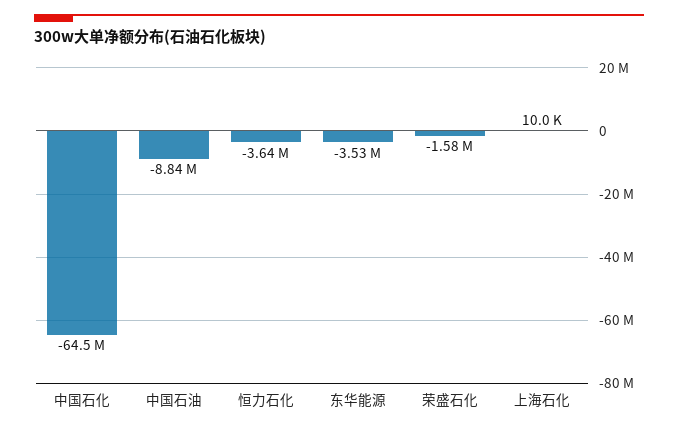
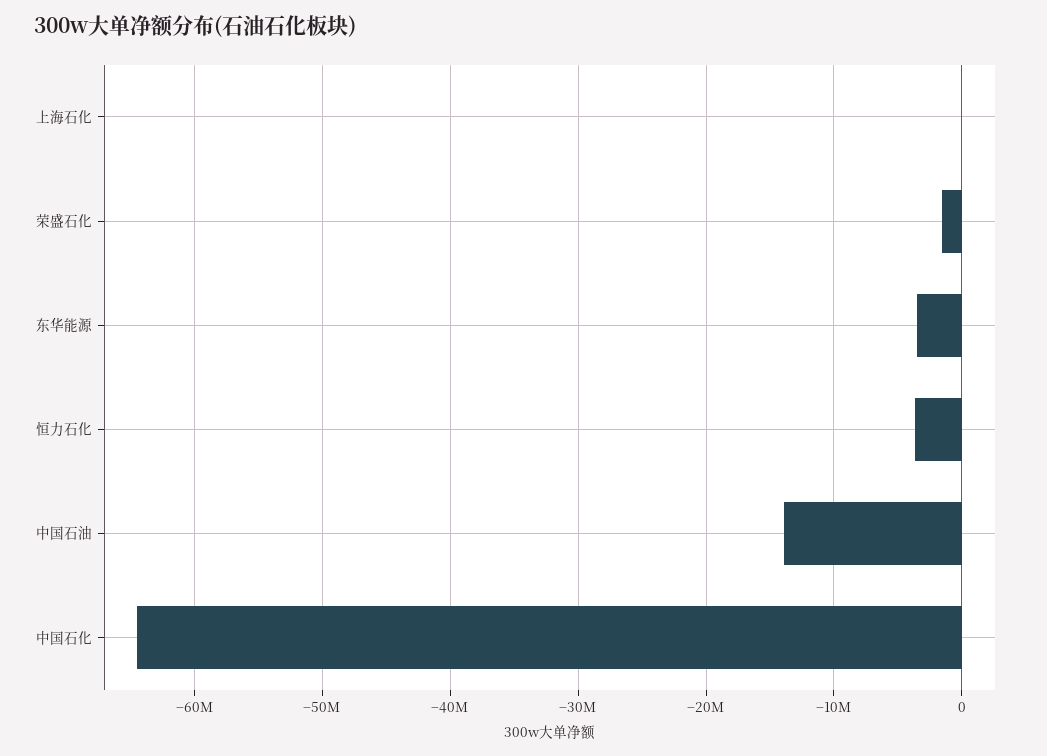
  {
    "中国石化": -64500000,
-   "中国石油": -8840000,
+   "中国石油": -14000000,
    "恒力石化": -3640000,
    "东华能源": -3530000,
    "荣盛石化": -1580000,
    "上海石化": 10000
  }

